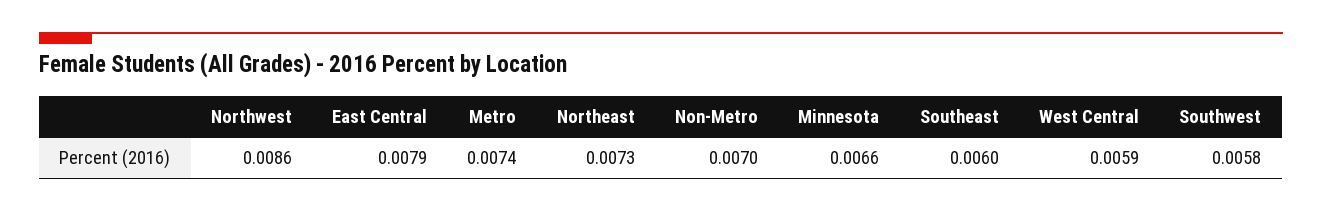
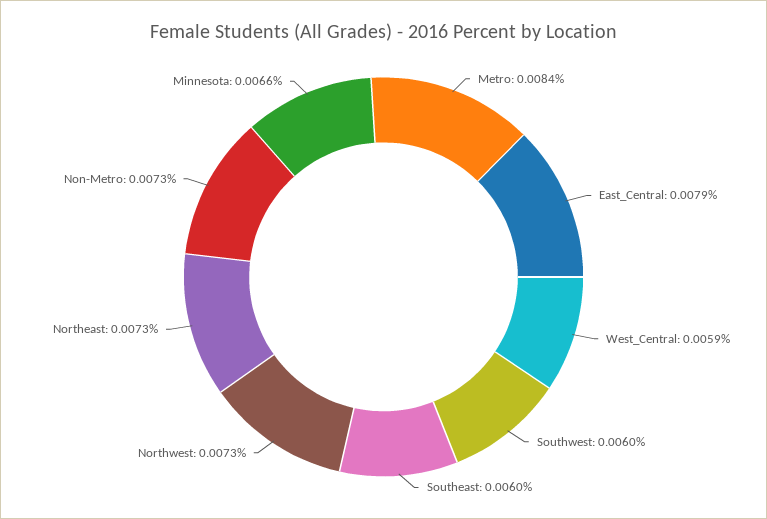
  {
-   "Northwest": 0.0086,
+   "Northwest": 0.0073,
    "East Central": 0.0079,
-   "Metro": 0.0074,
+   "Metro": 0.0084,
    "Northeast": 0.0073,
-   "Non-Metro": 0.007,
+   "Non-Metro": 0.0073,
    "Minnesota": 0.0066,
    "Southeast": 0.006,
    "West Central": 0.0059,
-   "Southwest": 0.0058
+   "Southwest": 0.006
  }

